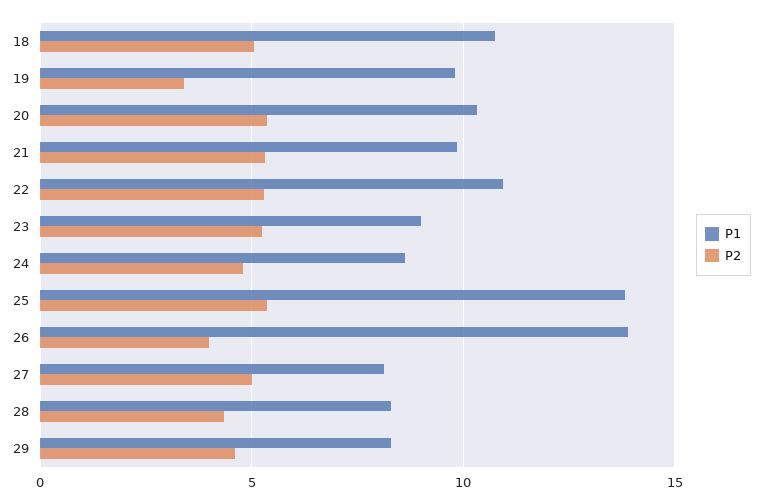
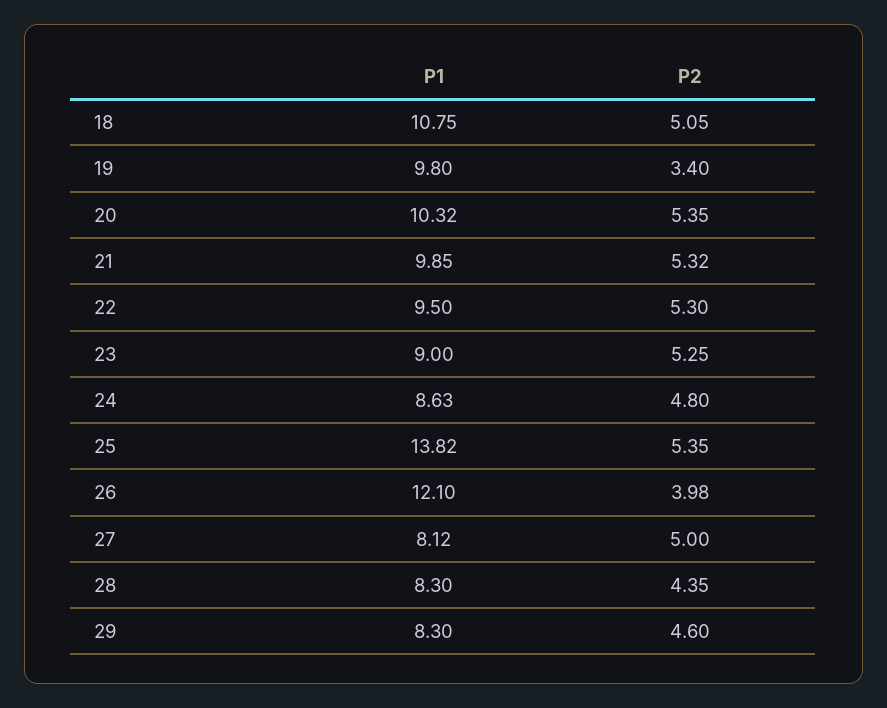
  {
    "P1": {
      "18": 10.75,
      "19": 9.8,
      "20": 10.32,
      "21": 9.85,
-     "22": 11,
+     "22": 9.5,
      "23": 9,
      "24": 8.63,
      "25": 13.82,
-     "26": 14,
+     "26": 12.1,
      "27": 8.12,
      "28": 8.3,
      "29": 8.3
    },
    "P2": {
      "18": 5.05,
      "19": 3.4,
      "20": 5.35,
      "21": 5.32,
      "22": 5.3,
      "23": 5.25,
      "24": 4.8,
      "25": 5.35,
      "26": 3.98,
      "27": 5,
      "28": 4.35,
      "29": 4.6
    }
  }

